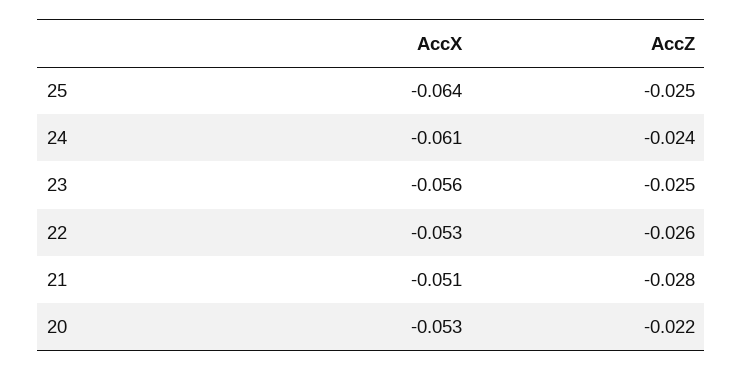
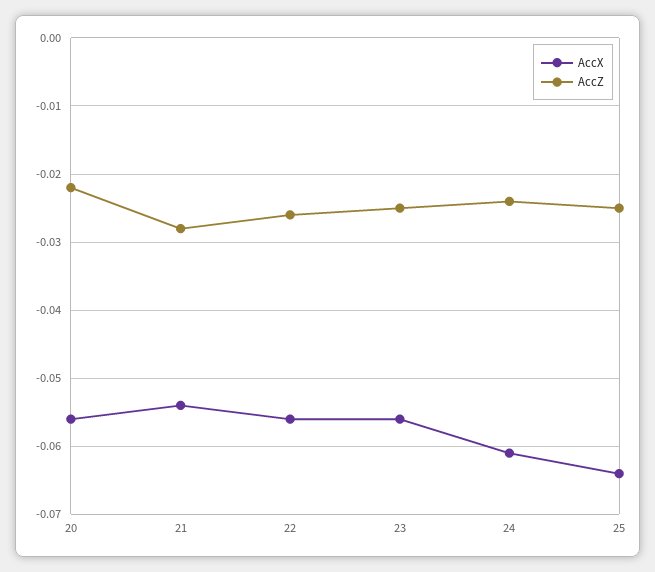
  {
    "AccX": {
      "25": -0.064,
      "24": -0.061,
      "23": -0.056,
-     "22": -0.053,
+     "22": -0.056,
-     "21": -0.051,
+     "21": -0.054,
-     "20": -0.053
+     "20": -0.056
    },
    "AccZ": {
      "25": -0.025,
      "24": -0.024,
      "23": -0.025,
      "22": -0.026,
      "21": -0.028,
      "20": -0.022
    }
  }

